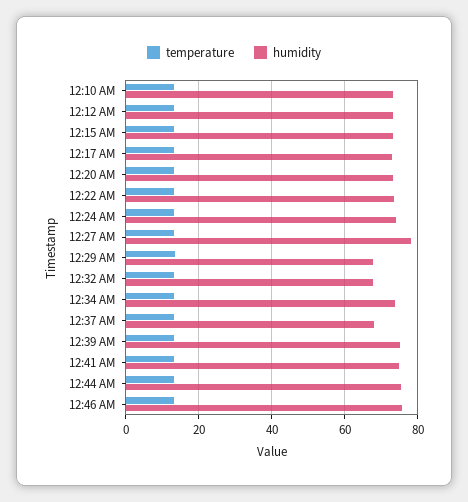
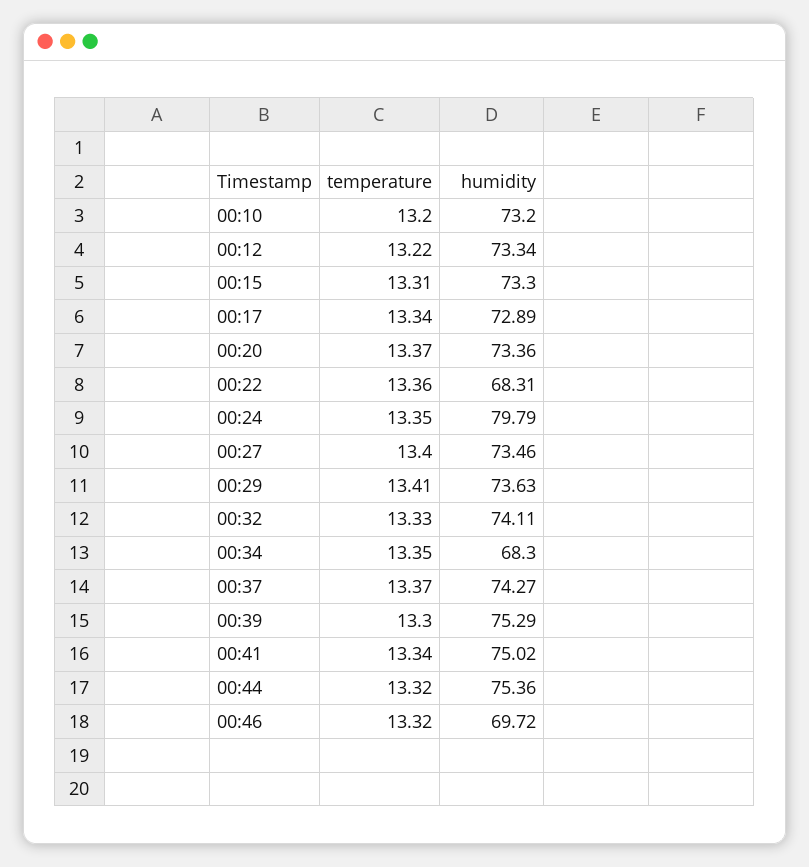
  {
    "temperature": {
      "12:10 AM": 13.2,
      "12:12 AM": 13.22,
      "12:15 AM": 13.31,
      "12:17 AM": 13.34,
      "12:20 AM": 13.37,
      "12:22 AM": 13.36,
      "12:24 AM": 13.35,
      "12:27 AM": 13.4,
      "12:29 AM": 13.41,
      "12:32 AM": 13.33,
      "12:34 AM": 13.35,
      "12:37 AM": 13.37,
      "12:39 AM": 13.3,
      "12:41 AM": 13.34,
      "12:44 AM": 13.32,
      "12:46 AM": 13.32
    },
    "humidity": {
      "12:10 AM": 73.2,
      "12:12 AM": 73.34,
      "12:15 AM": 73.3,
      "12:17 AM": 72.89,
      "12:20 AM": 73.36,
-     "12:22 AM": 74,
+     "12:22 AM": 68.31,
-     "12:24 AM": 74,
+     "12:24 AM": 79.79,
-     "12:27 AM": 78,
+     "12:27 AM": 73.46,
-     "12:29 AM": 68,
+     "12:29 AM": 73.63,
-     "12:32 AM": 68,
+     "12:32 AM": 74.11,
-     "12:34 AM": 74,
+     "12:34 AM": 68.3,
-     "12:37 AM": 68,
+     "12:37 AM": 74.27,
      "12:39 AM": 75.29,
      "12:41 AM": 75.02,
      "12:44 AM": 75.36,
-     "12:46 AM": 76
+     "12:46 AM": 69.72
    }
  }

